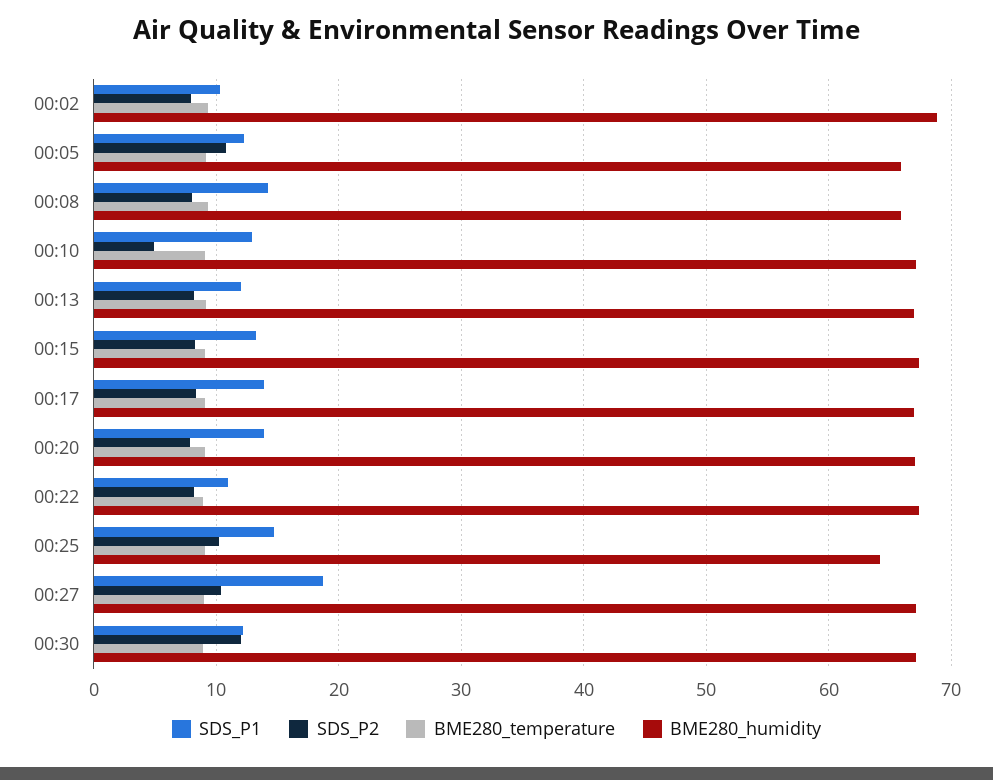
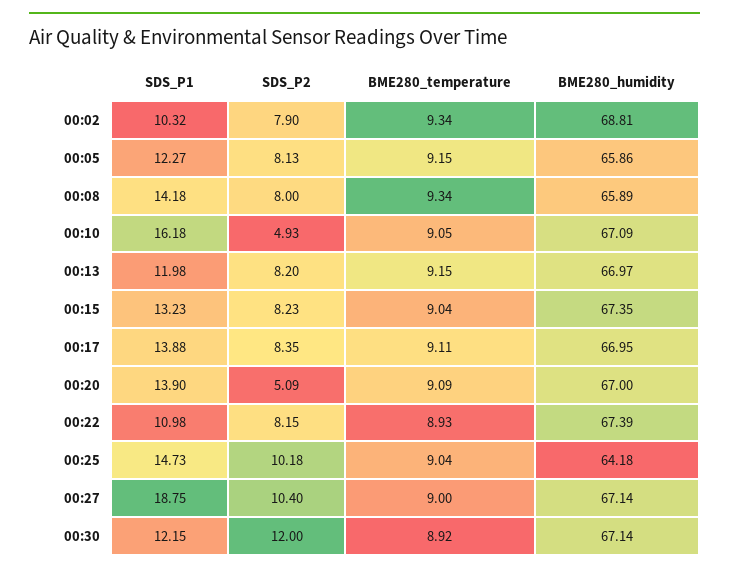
  {
    "SDS_P1": {
      "00:02": 10.32,
      "00:05": 12.27,
      "00:08": 14.18,
-     "00:10": 13,
+     "00:10": 16.18,
      "00:13": 11.98,
      "00:15": 13.23,
      "00:17": 13.88,
      "00:20": 13.9,
      "00:22": 10.98,
      "00:25": 14.73,
      "00:27": 18.75,
      "00:30": 12.15
    },
    "SDS_P2": {
      "00:02": 7.9,
-     "00:05": 11,
+     "00:05": 8.13,
      "00:08": 8,
      "00:10": 4.93,
      "00:13": 8.2,
      "00:15": 8.23,
      "00:17": 8.35,
-     "00:20": 8,
+     "00:20": 5.09,
      "00:22": 8.15,
      "00:25": 10.18,
      "00:27": 10.4,
      "00:30": 12
    },
    "BME280_temperature": {
      "00:02": 9.34,
      "00:05": 9.15,
      "00:08": 9.34,
      "00:10": 9.05,
      "00:13": 9.15,
      "00:15": 9.04,
      "00:17": 9.11,
      "00:20": 9.09,
      "00:22": 8.93,
      "00:25": 9.04,
      "00:27": 9,
      "00:30": 8.92
    },
    "BME280_humidity": {
      "00:02": 68.81,
      "00:05": 65.86,
      "00:08": 65.89,
      "00:10": 67.09,
      "00:13": 66.97,
      "00:15": 67.35,
      "00:17": 66.95,
      "00:20": 67,
      "00:22": 67.39,
      "00:25": 64.18,
      "00:27": 67.14,
      "00:30": 67.14
    }
  }

